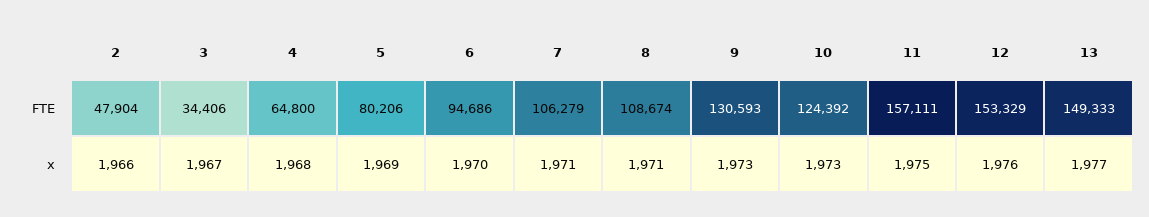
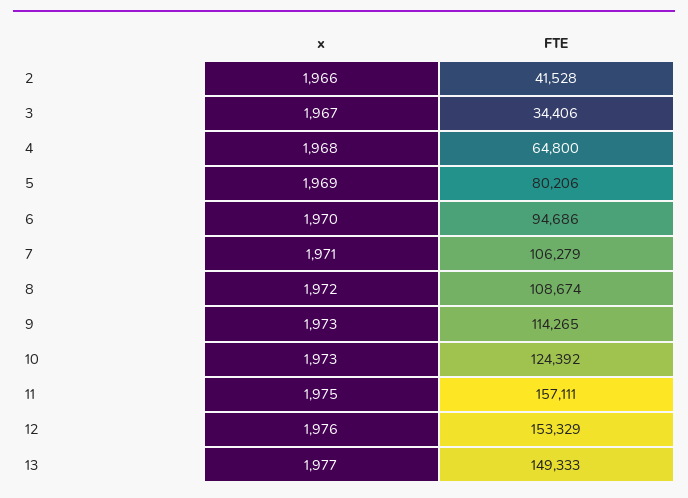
  {
    "2": {
-     "FTE": 47904,
+     "FTE": 41528,
      "x": 1966
    },
    "3": {
      "FTE": 34406,
      "x": 1967
    },
    "4": {
      "FTE": 64800,
      "x": 1968
    },
    "5": {
      "FTE": 80206,
      "x": 1969
    },
    "6": {
      "FTE": 94686,
      "x": 1970
    },
    "7": {
      "FTE": 106279,
      "x": 1971
    },
    "8": {
      "FTE": 108674,
-     "x": 1971
+     "x": 1972
    },
    "9": {
-     "FTE": 130593,
+     "FTE": 114265,
      "x": 1973
    },
    "10": {
      "FTE": 124392,
      "x": 1973
    },
    "11": {
      "FTE": 157111,
      "x": 1975
    },
    "12": {
      "FTE": 153329,
      "x": 1976
    },
    "13": {
      "FTE": 149333,
      "x": 1977
    }
  }

